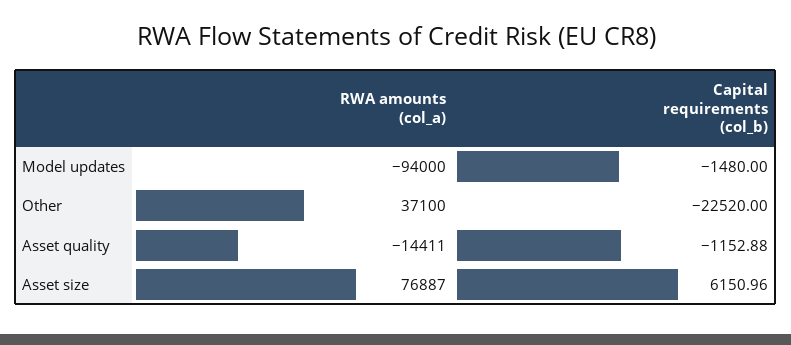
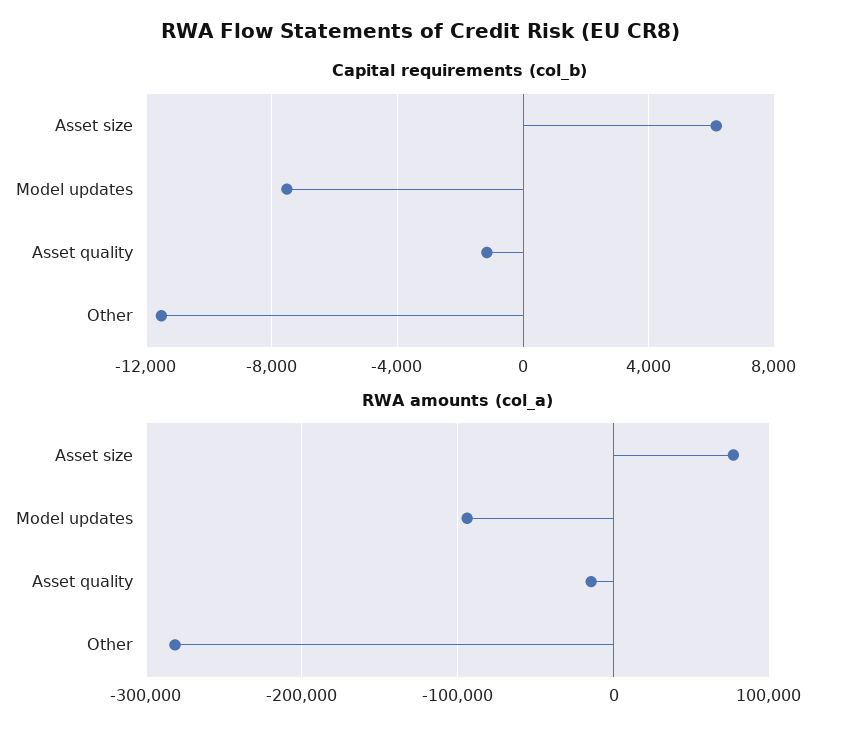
  {
    "RWA amounts (col_a)": {
      "Model updates": -94000,
-     "Other": 37100,
+     "Other": -280000,
      "Asset quality": -14411,
      "Asset size": 76887
    },
    "Capital requirements (col_b)": {
-     "Model updates": -1480,
+     "Model updates": -7500,
-     "Other": -22520,
+     "Other": -11500,
      "Asset quality": -1152.88,
      "Asset size": 6150.96
    }
  }

